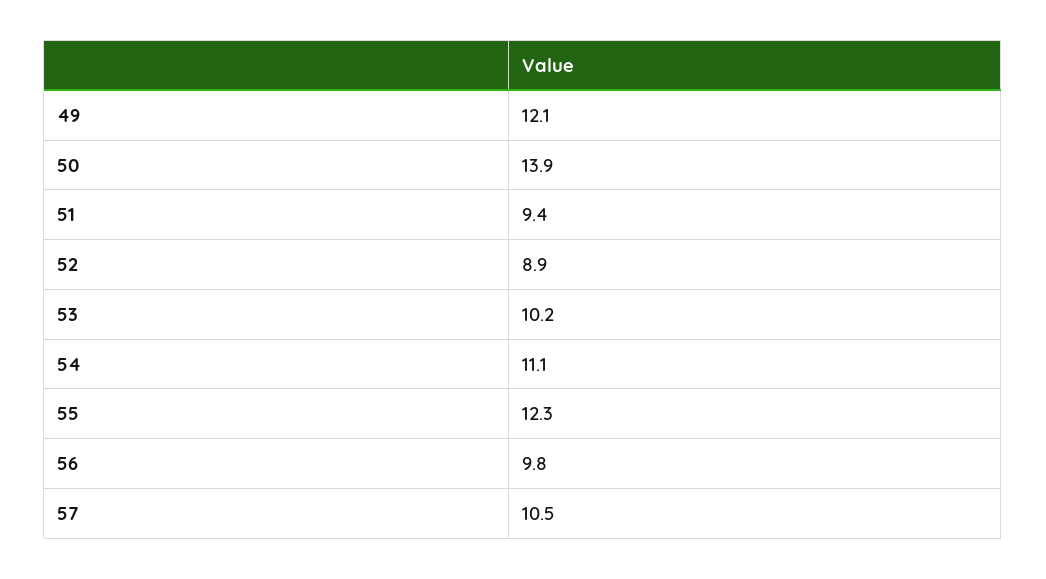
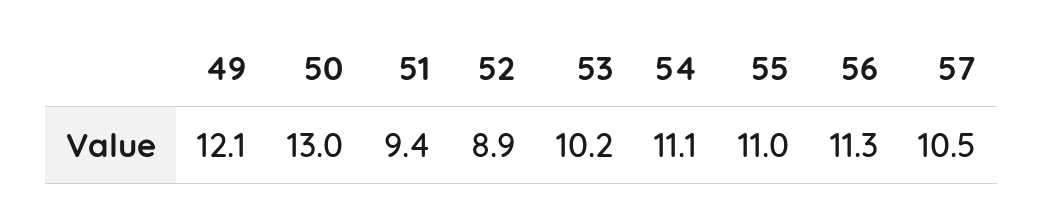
  {
    "49": 12.1,
-   "50": 13.9,
+   "50": 13,
    "51": 9.4,
    "52": 8.9,
    "53": 10.2,
    "54": 11.1,
-   "55": 12.3,
+   "55": 11,
-   "56": 9.8,
+   "56": 11.3,
    "57": 10.5
  }

